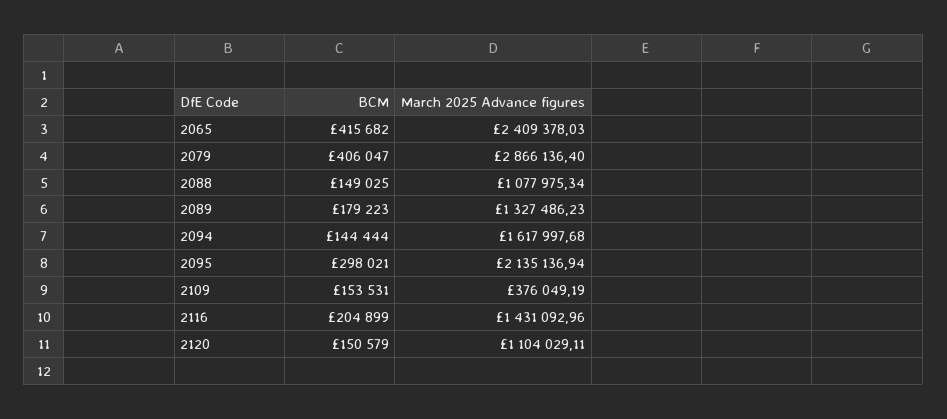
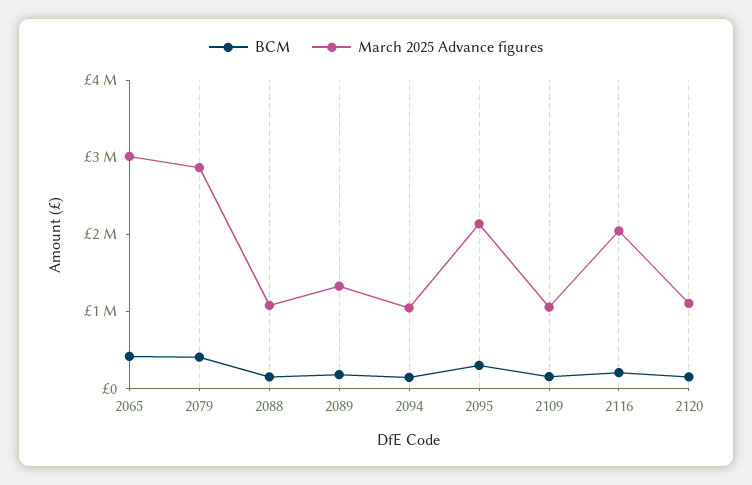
  {
    "BCM": {
      "2065": 415682,
      "2079": 406047,
      "2088": 149025,
      "2089": 179223,
      "2094": 144444,
      "2095": 298021,
      "2109": 153531,
      "2116": 204899,
      "2120": 150579
    },
    "March 2025 Advance figures": {
-     "2065": 2409378.03,
+     "2065": 3000000,
      "2079": 2866136.4,
      "2088": 1077975.34,
      "2089": 1327486.23,
-     "2094": 1617997.68,
+     "2094": 1000000,
      "2095": 2135136.94,
-     "2109": 376049.19,
+     "2109": 1000000,
-     "2116": 1431092.96,
+     "2116": 2000000,
      "2120": 1104029.11
    }
  }

